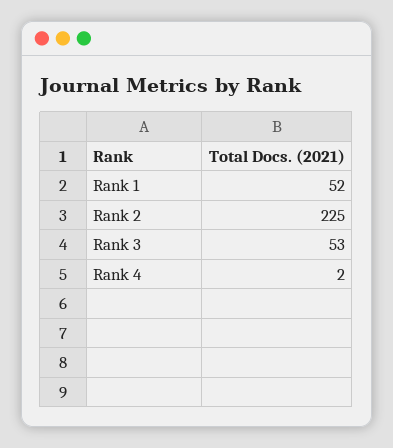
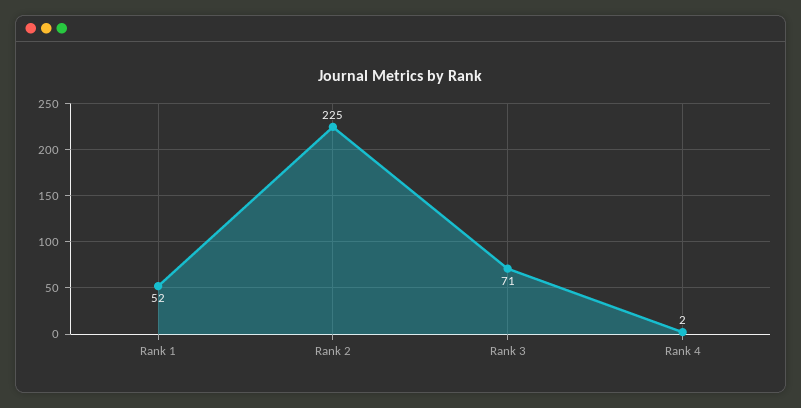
  {
    "Rank 1": 52,
    "Rank 2": 225,
-   "Rank 3": 53,
+   "Rank 3": 71,
    "Rank 4": 2
  }

